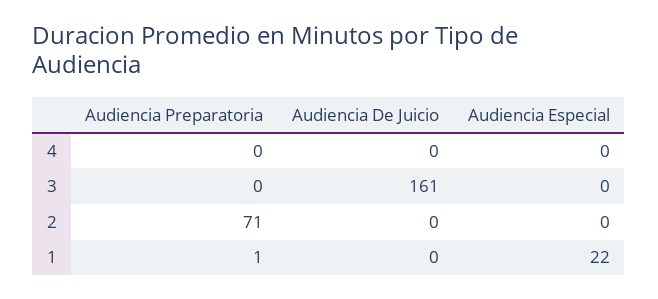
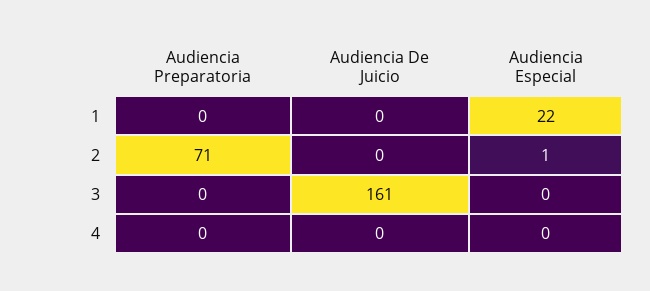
  {
    "Audiencia Preparatoria": {
      "4": 0,
      "3": 0,
      "2": 71,
-     "1": 1
+     "1": 0
    },
    "Audiencia De Juicio": {
      "4": 0,
      "3": 161,
      "2": 0,
      "1": 0
    },
    "Audiencia Especial": {
      "4": 0,
      "3": 0,
-     "2": 0,
+     "2": 1,
      "1": 22
    }
  }

